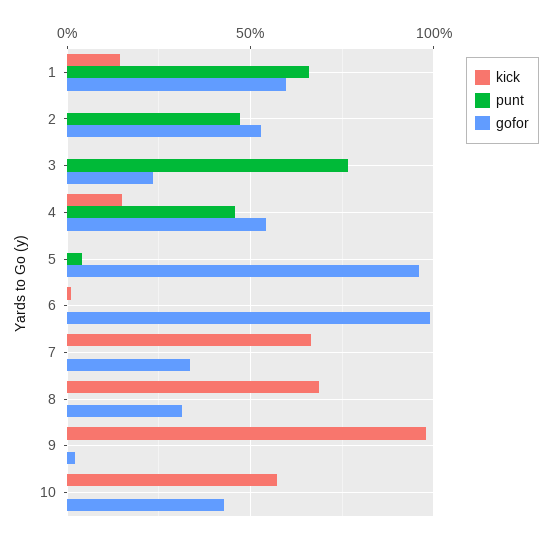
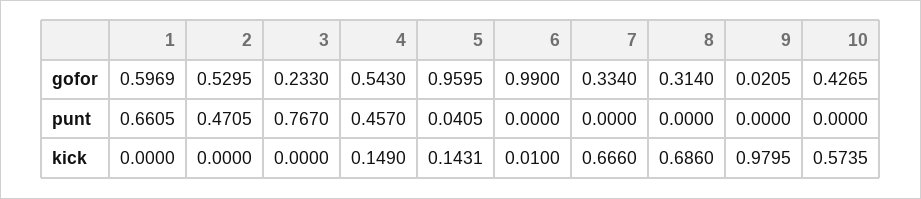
  {
    "kick": {
-     "1": 0.15,
+     "1": 0,
      "2": 0,
      "3": 0,
      "4": 0.149,
-     "5": 0,
+     "5": 0.1431,
      "6": 0.01,
      "7": 0.666,
      "8": 0.686,
      "9": 0.9795,
      "10": 0.5735
    },
    "punt": {
      "1": 0.6605,
      "2": 0.4705,
      "3": 0.767,
      "4": 0.457,
      "5": 0.0405,
      "6": 0,
      "7": 0,
      "8": 0,
      "9": 0,
      "10": 0
    },
    "gofor": {
      "1": 0.5969,
      "2": 0.5295,
      "3": 0.233,
      "4": 0.543,
      "5": 0.9595,
      "6": 0.99,
      "7": 0.334,
      "8": 0.314,
      "9": 0.0205,
      "10": 0.4265
    }
  }

